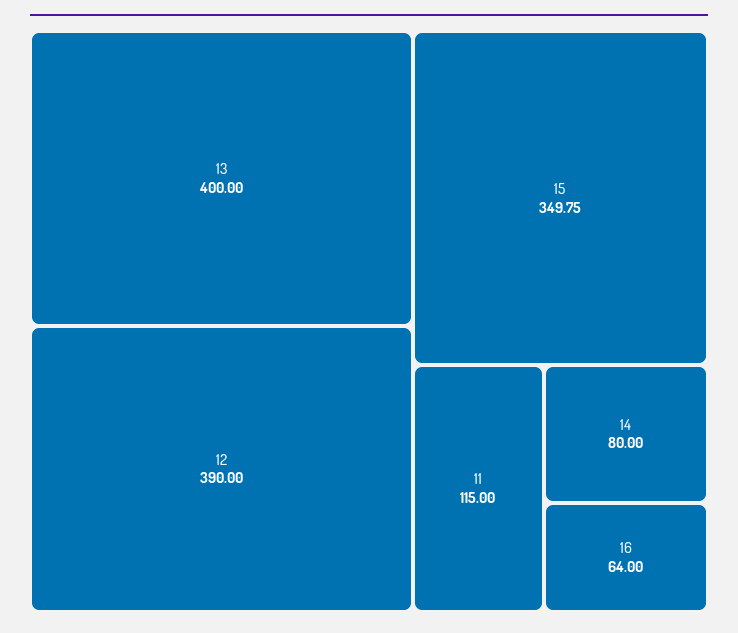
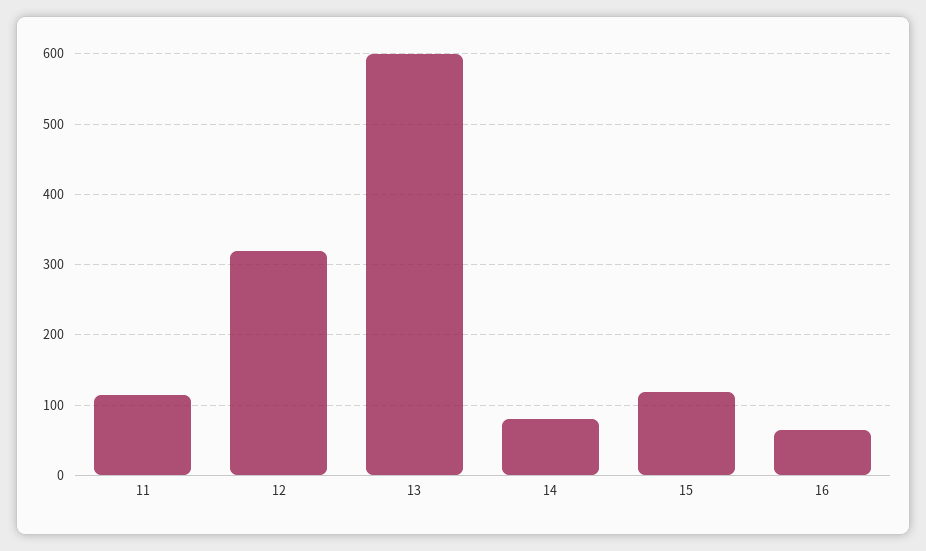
  {
-   "13": 400,
+   "13": 600,
-   "12": 390,
+   "12": 320,
-   "15": 349.75,
+   "15": 120,
    "11": 115,
    "14": 80,
    "16": 64
  }

